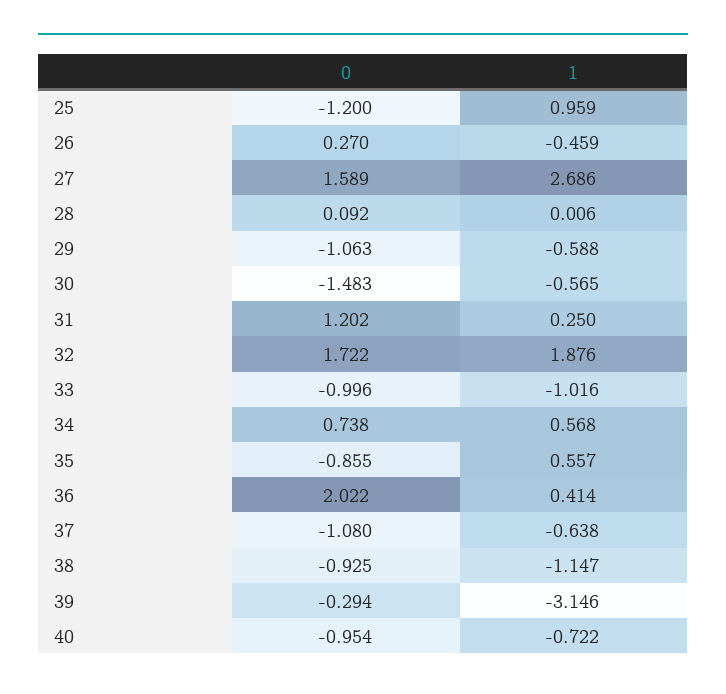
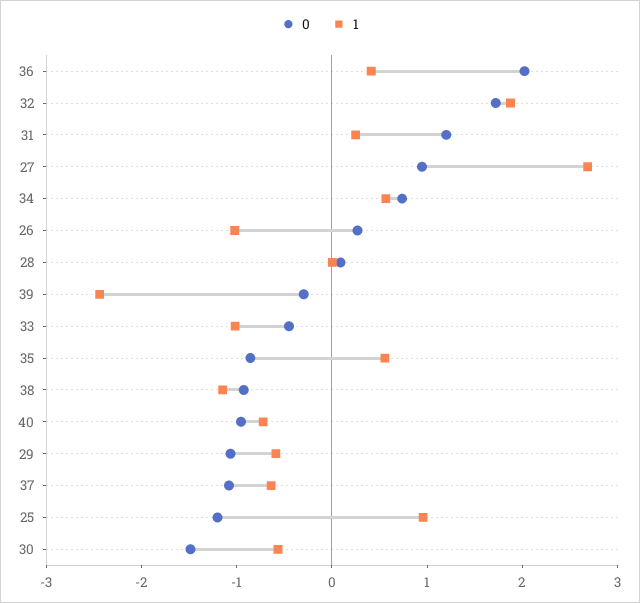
  {
    "0": {
      "25": -1.2,
      "26": 0.27,
-     "27": 1.589,
+     "27": 1,
      "28": 0.092,
      "29": -1.063,
      "30": -1.483,
      "31": 1.202,
      "32": 1.722,
-     "33": -0.996,
+     "33": -0.4,
      "34": 0.738,
      "35": -0.855,
      "36": 2.022,
      "37": -1.08,
      "38": -0.925,
      "39": -0.294,
      "40": -0.954
    },
    "1": {
      "25": 0.959,
-     "26": -0.459,
+     "26": -1,
      "27": 2.686,
      "28": 0.006,
      "29": -0.588,
      "30": -0.565,
      "31": 0.25,
      "32": 1.876,
      "33": -1.016,
      "34": 0.568,
      "35": 0.557,
      "36": 0.414,
      "37": -0.638,
      "38": -1.147,
-     "39": -3.146,
+     "39": -2.4,
      "40": -0.722
    }
  }

